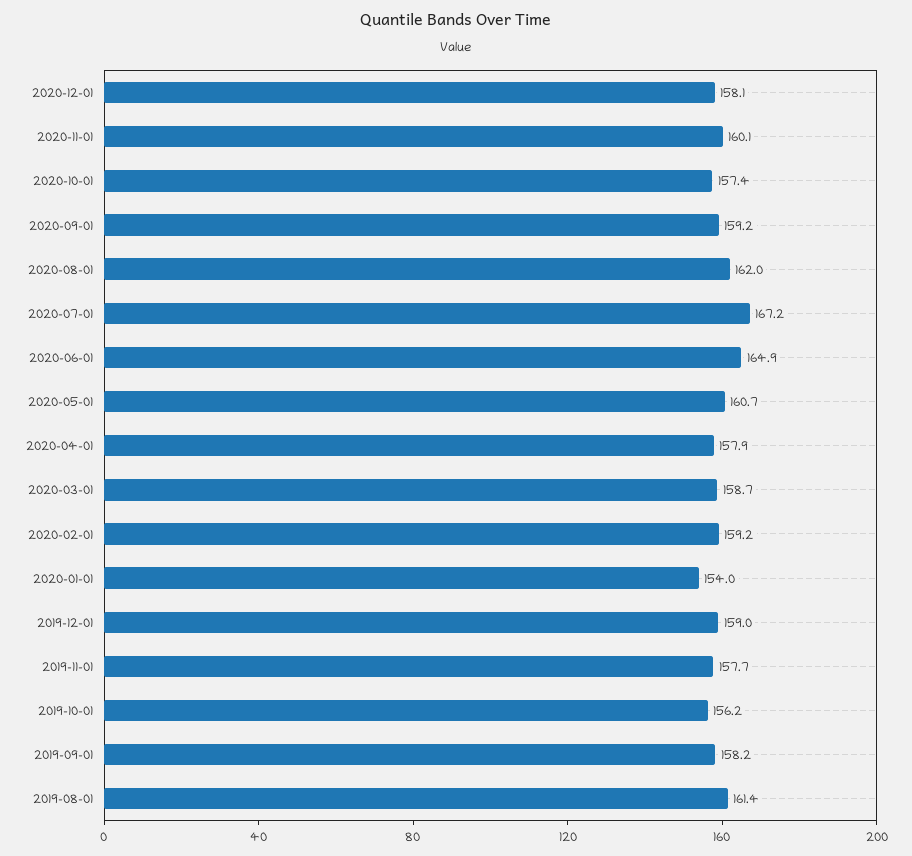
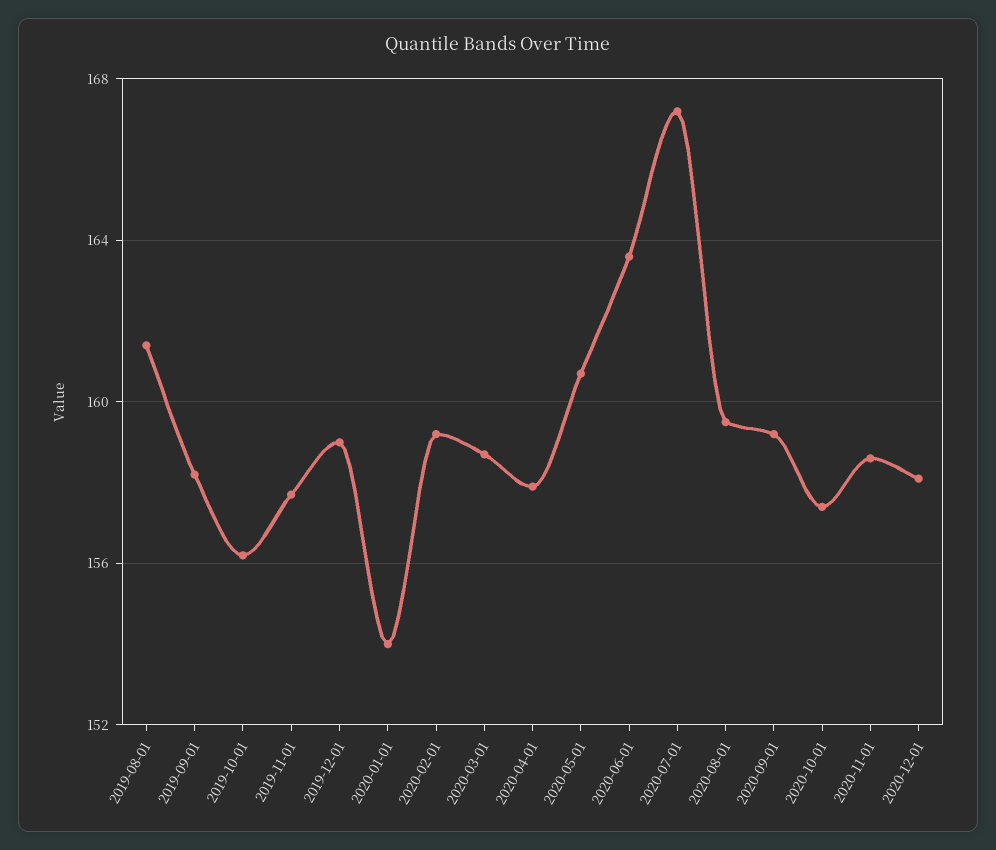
  {
    "2020-12-01": 158.1,
-   "2020-11-01": 160.1,
+   "2020-11-01": 158.5,
    "2020-10-01": 157.4,
    "2020-09-01": 159.2,
-   "2020-08-01": 162,
+   "2020-08-01": 159.5,
    "2020-07-01": 167.2,
-   "2020-06-01": 164.9,
+   "2020-06-01": 163.5,
    "2020-05-01": 160.7,
    "2020-04-01": 157.9,
    "2020-03-01": 158.7,
    "2020-02-01": 159.2,
    "2020-01-01": 154,
    "2019-12-01": 159,
    "2019-11-01": 157.7,
    "2019-10-01": 156.2,
    "2019-09-01": 158.2,
    "2019-08-01": 161.4
  }

